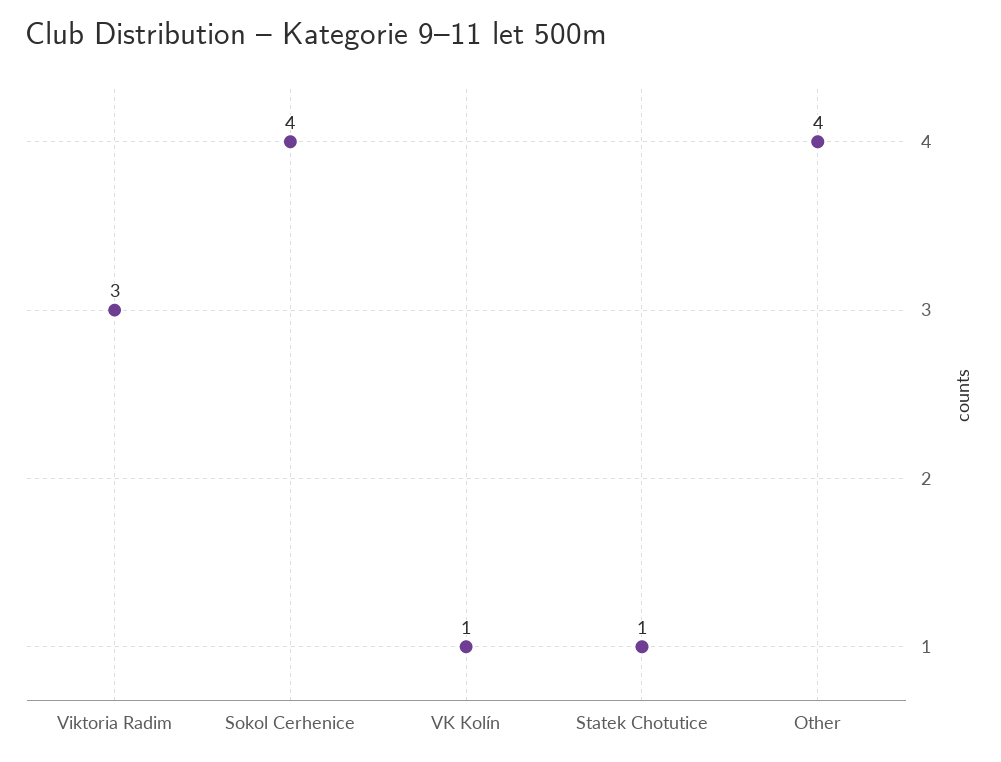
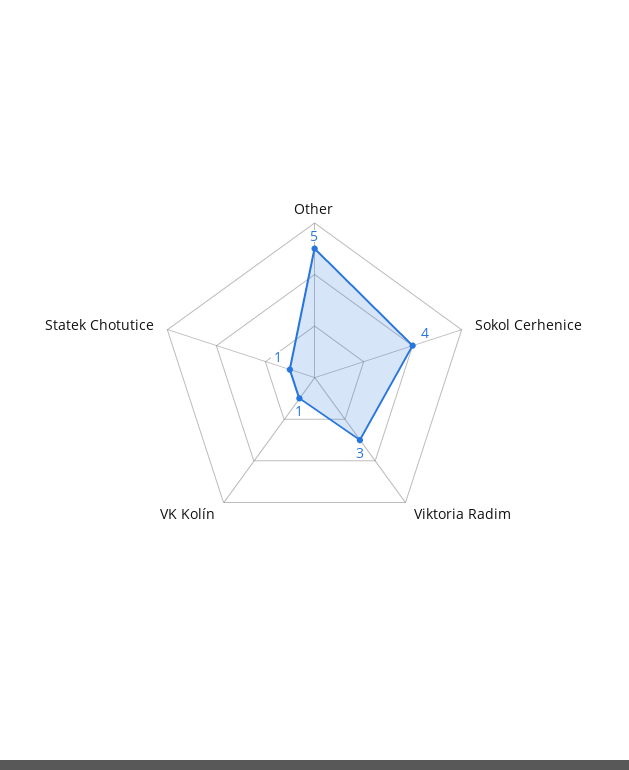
  {
    "Viktoria Radim": 3,
    "Sokol Cerhenice": 4,
    "VK Kolín": 1,
    "Statek Chotutice": 1,
-   "Other": 4
+   "Other": 5
  }

